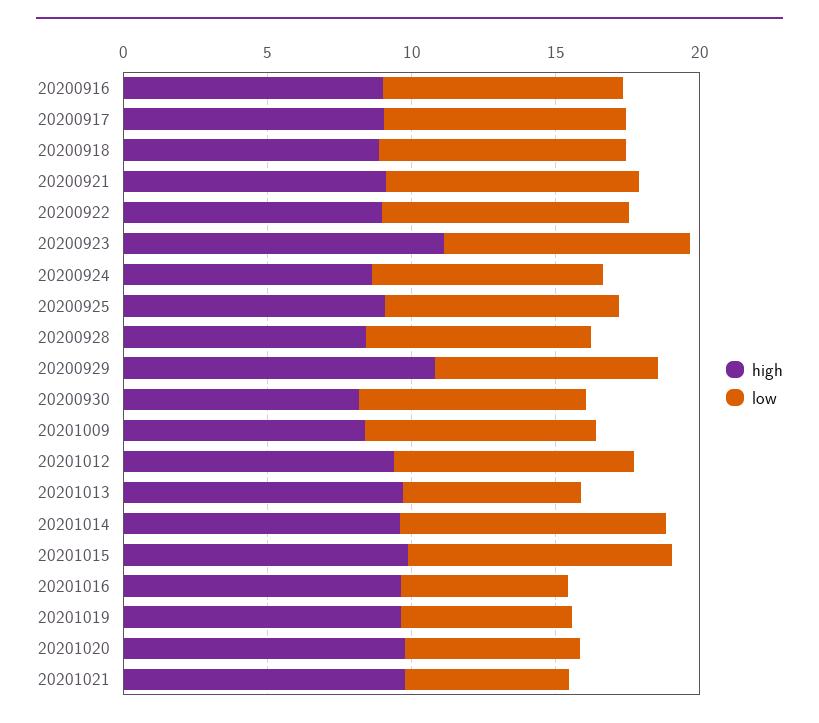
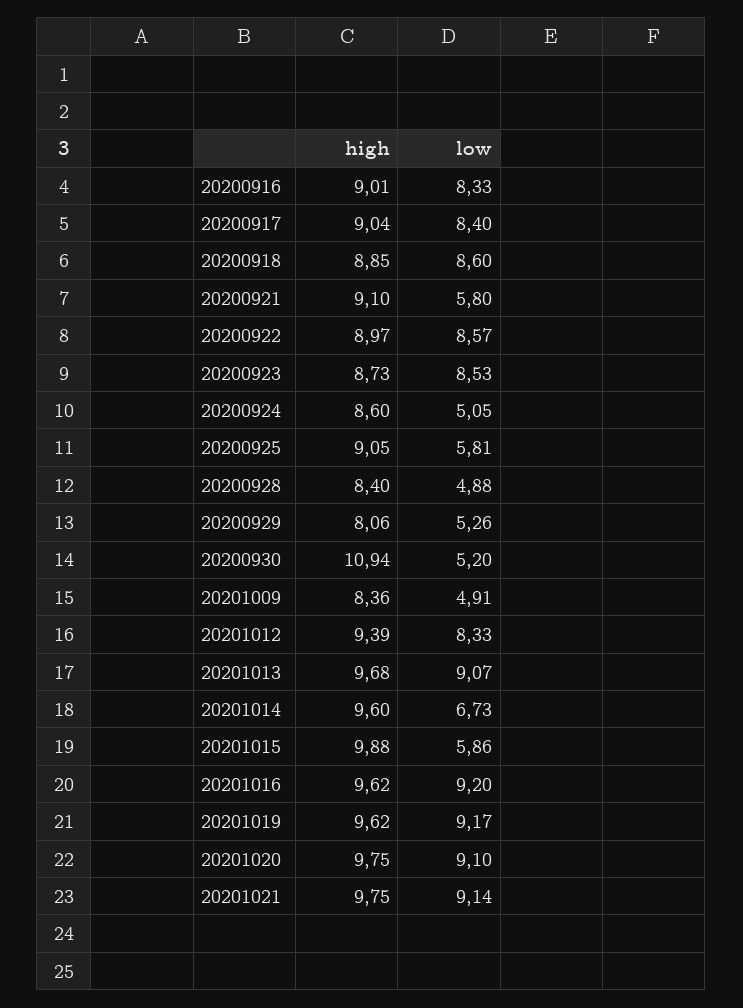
  {
    "high": {
      "20200916": 9.01,
      "20200917": 9.04,
      "20200918": 8.85,
      "20200921": 9.1,
      "20200922": 8.97,
-     "20200923": 11,
+     "20200923": 8.73,
      "20200924": 8.6,
      "20200925": 9.05,
      "20200928": 8.4,
-     "20200929": 11,
+     "20200929": 8.06,
-     "20200930": 8,
+     "20200930": 10.94,
      "20201009": 8.36,
      "20201012": 9.39,
      "20201013": 9.68,
      "20201014": 9.6,
      "20201015": 9.88,
      "20201016": 9.62,
      "20201019": 9.62,
      "20201020": 9.75,
      "20201021": 9.75
    },
    "low": {
      "20200916": 8.33,
      "20200917": 8.4,
      "20200918": 8.6,
-     "20200921": 9,
+     "20200921": 5.8,
      "20200922": 8.57,
      "20200923": 8.53,
-     "20200924": 8,
+     "20200924": 5.05,
-     "20200925": 8,
+     "20200925": 5.81,
-     "20200928": 8,
+     "20200928": 4.88,
-     "20200929": 8,
+     "20200929": 5.26,
-     "20200930": 8,
+     "20200930": 5.2,
-     "20201009": 8,
+     "20201009": 4.91,
      "20201012": 8.33,
-     "20201013": 6,
+     "20201013": 9.07,
-     "20201014": 9,
+     "20201014": 6.73,
-     "20201015": 9,
+     "20201015": 5.86,
-     "20201016": 6,
+     "20201016": 9.2,
-     "20201019": 6,
+     "20201019": 9.17,
-     "20201020": 6,
+     "20201020": 9.1,
-     "20201021": 6
+     "20201021": 9.14
    }
  }

